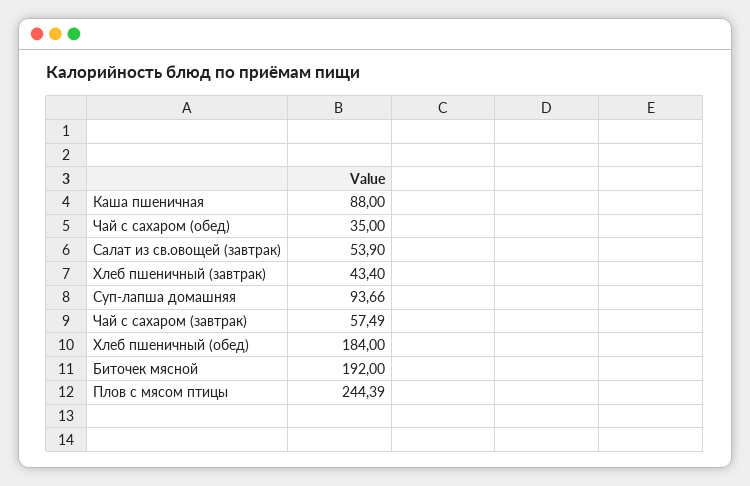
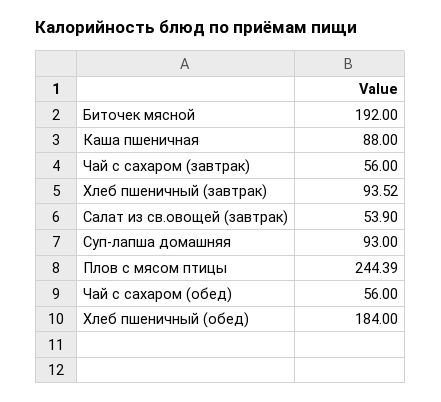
  {
    "Каша пшеничная": 88,
-   "Чай с сахаром (обед)": 35,
+   "Чай с сахаром (обед)": 56,
    "Салат из св.овощей (завтрак)": 53.9,
-   "Хлеб пшеничный (завтрак)": 43.4,
+   "Хлеб пшеничный (завтрак)": 93.52,
-   "Суп-лапша домашняя": 93.66,
+   "Суп-лапша домашняя": 93,
-   "Чай с сахаром (завтрак)": 57.49,
+   "Чай с сахаром (завтрак)": 56,
    "Хлеб пшеничный (обед)": 184,
    "Биточек мясной": 192,
    "Плов с мясом птицы": 244.39
  }

